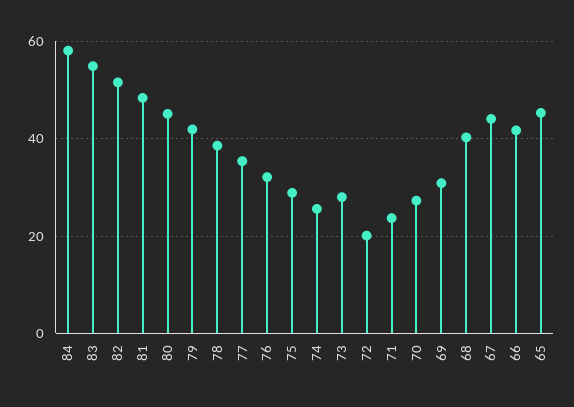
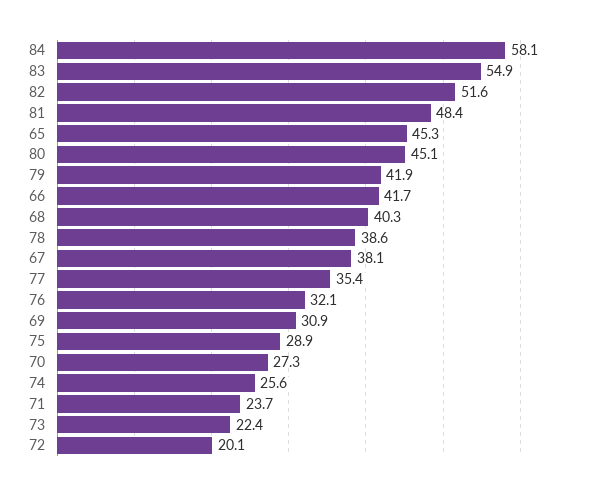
  {
    "84": 58.1,
    "83": 54.9,
    "82": 51.6,
    "81": 48.4,
    "80": 45.1,
    "79": 41.9,
    "78": 38.6,
    "77": 35.4,
    "76": 32.1,
    "75": 28.9,
    "74": 25.6,
-   "73": 28,
+   "73": 22.4,
    "72": 20.1,
    "71": 23.7,
    "70": 27.3,
    "69": 30.9,
    "68": 40.3,
-   "67": 44,
+   "67": 38.1,
    "66": 41.7,
    "65": 45.3
  }

